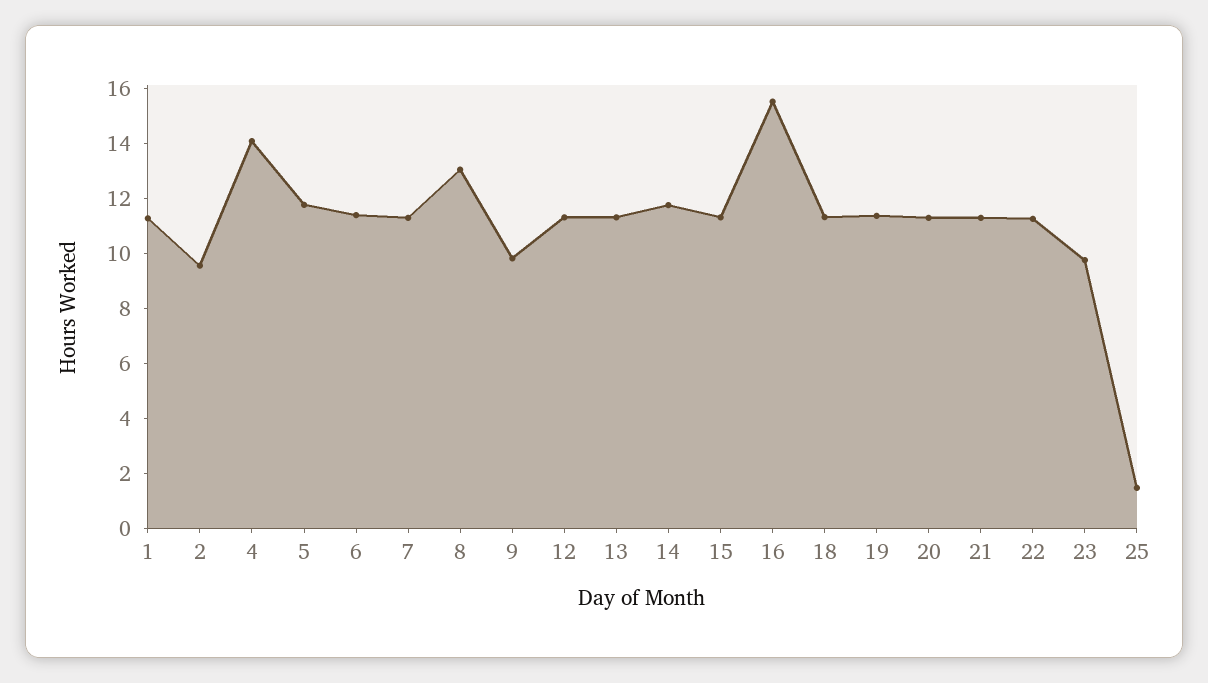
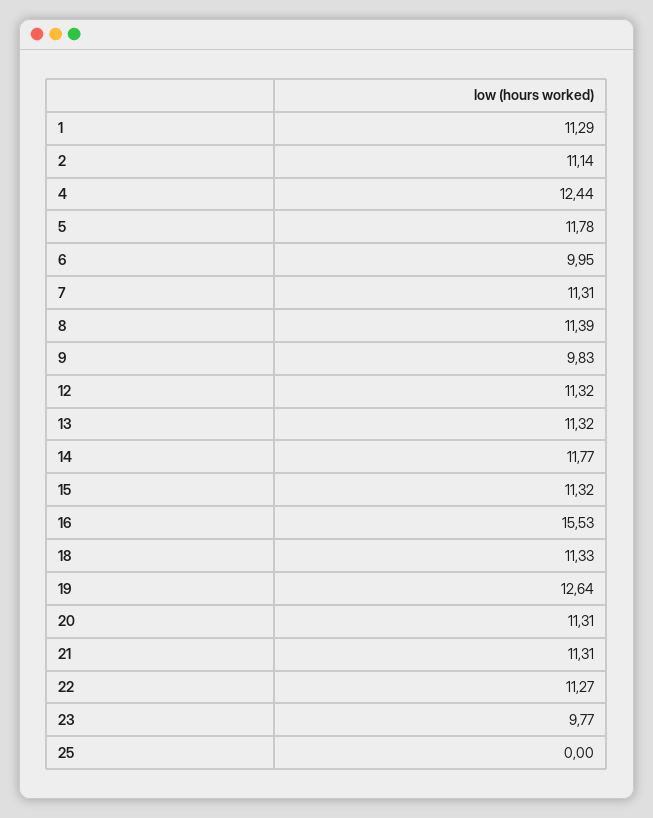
  {
    "1": 11.29,
-   "2": 9.5,
+   "2": 11.14,
-   "4": 14,
+   "4": 12.44,
    "5": 11.78,
-   "6": 11.5,
+   "6": 9.95,
    "7": 11.31,
-   "8": 13,
+   "8": 11.39,
    "9": 9.83,
    "12": 11.32,
    "13": 11.32,
    "14": 11.77,
    "15": 11.32,
    "16": 15.53,
    "18": 11.33,
-   "19": 11.5,
+   "19": 12.64,
    "20": 11.31,
    "21": 11.31,
    "22": 11.27,
    "23": 9.77,
-   "25": 1.5
+   "25": 0
  }

